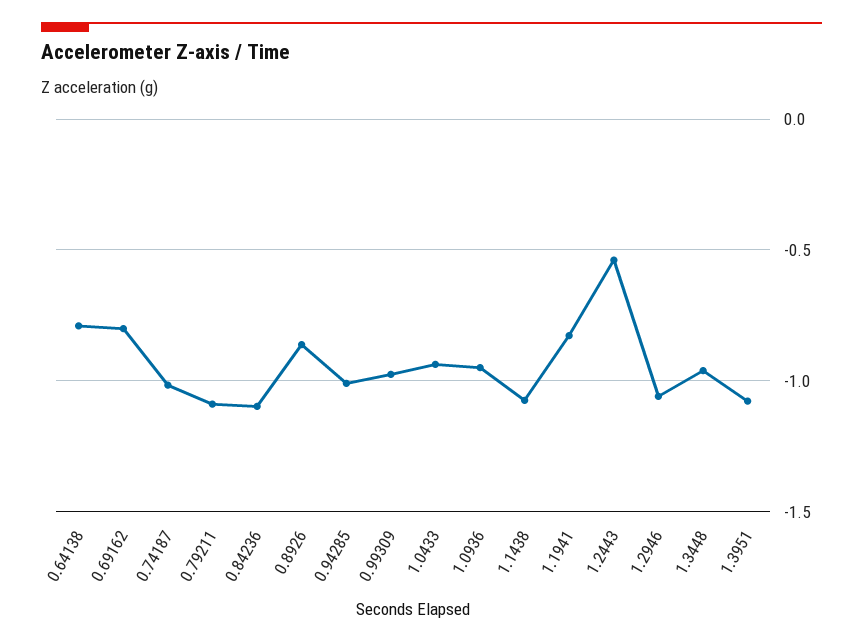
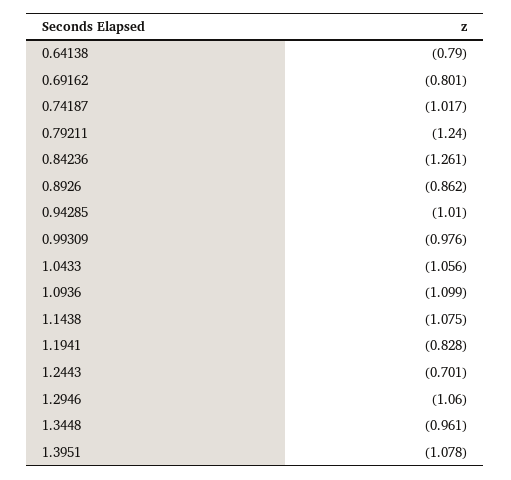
  {
    "0.64138": -0.79,
    "0.69162": -0.801,
    "0.74187": -1.017,
-   "0.79211": -1.1,
+   "0.79211": -1.24,
-   "0.84236": -1.1,
+   "0.84236": -1.261,
    "0.8926": -0.862,
    "0.94285": -1.01,
    "0.99309": -0.976,
-   "1.0433": -0.95,
+   "1.0433": -1.056,
-   "1.0936": -0.95,
+   "1.0936": -1.099,
    "1.1438": -1.075,
    "1.1941": -0.828,
-   "1.2443": -0.55,
+   "1.2443": -0.701,
    "1.2946": -1.06,
    "1.3448": -0.961,
    "1.3951": -1.078
  }

